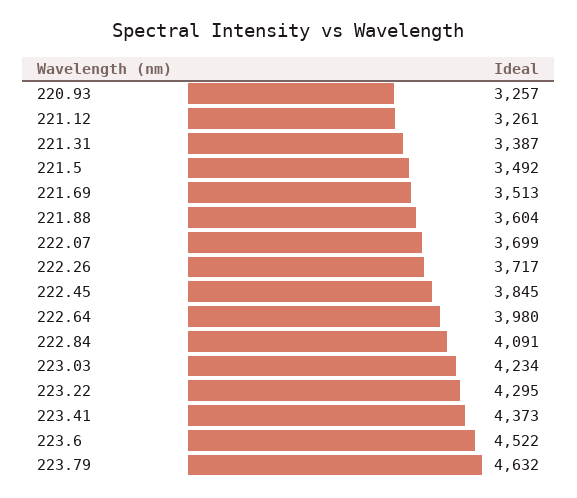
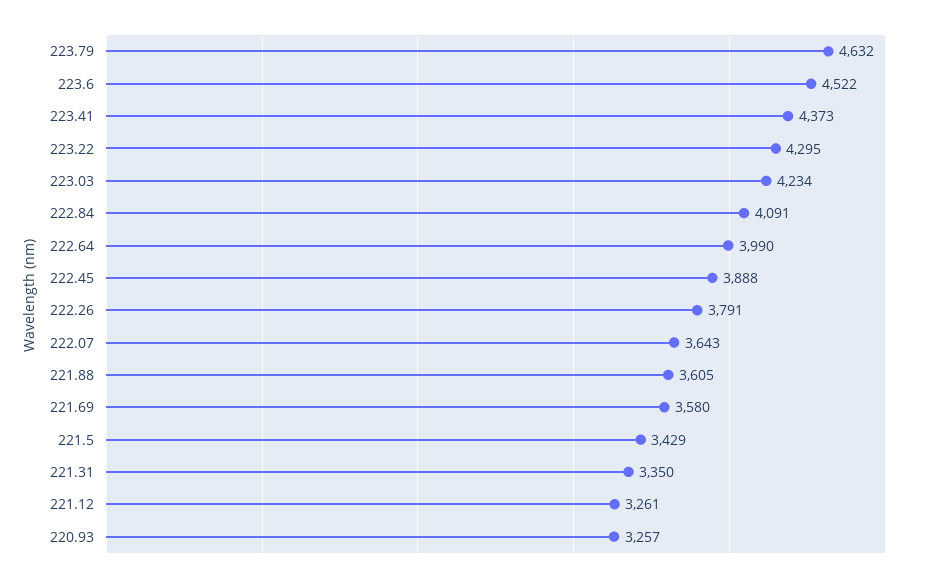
  {
    "220.93": 3257,
    "221.12": 3261,
-   "221.31": 3387,
+   "221.31": 3350,
-   "221.5": 3492,
+   "221.5": 3429,
-   "221.69": 3513,
+   "221.69": 3580,
-   "221.88": 3604,
+   "221.88": 3605,
-   "222.07": 3699,
+   "222.07": 3643,
-   "222.26": 3717,
+   "222.26": 3791,
-   "222.45": 3845,
+   "222.45": 3888,
-   "222.64": 3980,
+   "222.64": 3990,
    "222.84": 4091,
    "223.03": 4234,
    "223.22": 4295,
    "223.41": 4373,
    "223.6": 4522,
    "223.79": 4632
  }

